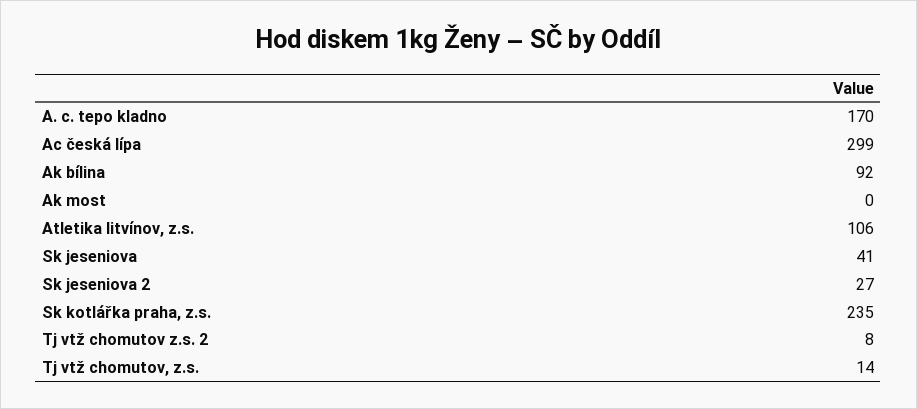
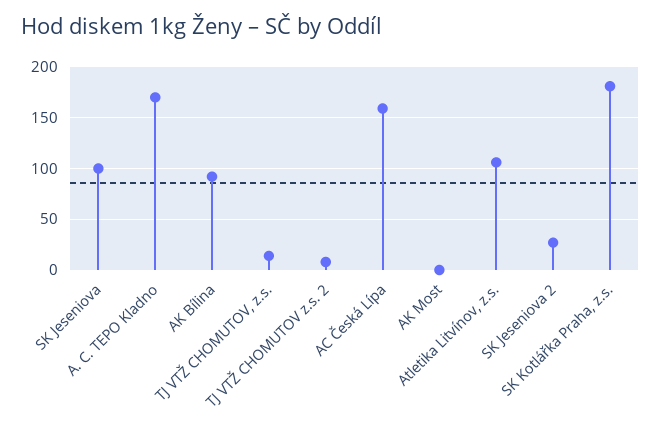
  {
    "A. c. tepo kladno": 170,
-   "Ac česká lípa": 299,
+   "Ac česká lípa": 160,
    "Ak bílina": 92,
    "Ak most": 0,
    "Atletika litvínov, z.s.": 106,
-   "Sk jeseniova": 41,
+   "Sk jeseniova": 100,
    "Sk jeseniova 2": 27,
-   "Sk kotlářka praha, z.s.": 235,
+   "Sk kotlářka praha, z.s.": 180,
    "Tj vtž chomutov z.s. 2": 8,
    "Tj vtž chomutov, z.s.": 14
  }

